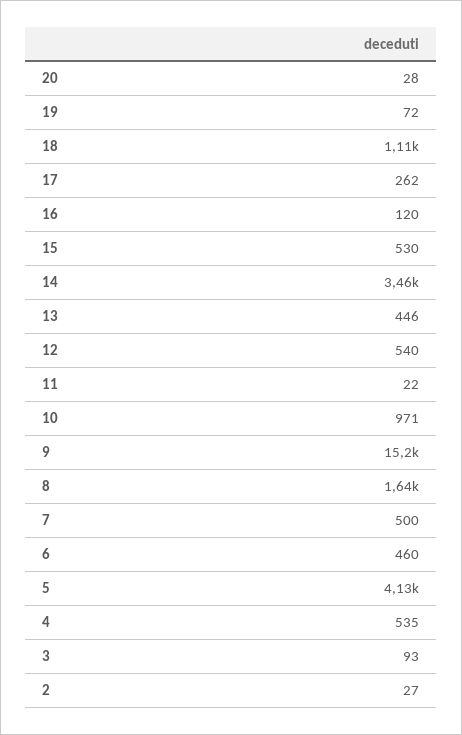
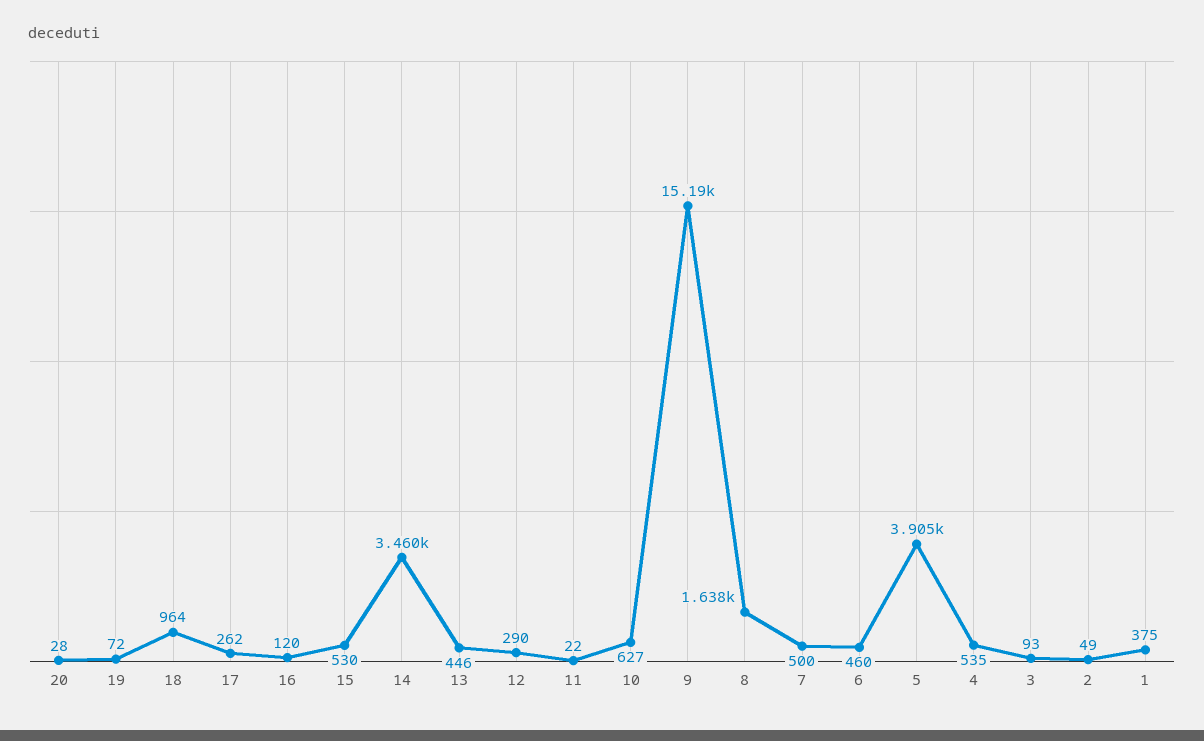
  {
    "20": 28,
    "19": 72,
-   "18": 1110,
+   "18": 964,
    "17": 262,
    "16": 120,
    "15": 530,
    "14": 3460,
    "13": 446,
-   "12": 540,
+   "12": 290,
    "11": 22,
-   "10": 971,
+   "10": 627,
    "9": 15190,
    "8": 1638,
    "7": 500,
    "6": 460,
-   "5": 4130,
+   "5": 3905,
    "4": 535,
    "3": 93,
-   "2": 27
+   "2": 49,
+   "1": 375
  }

